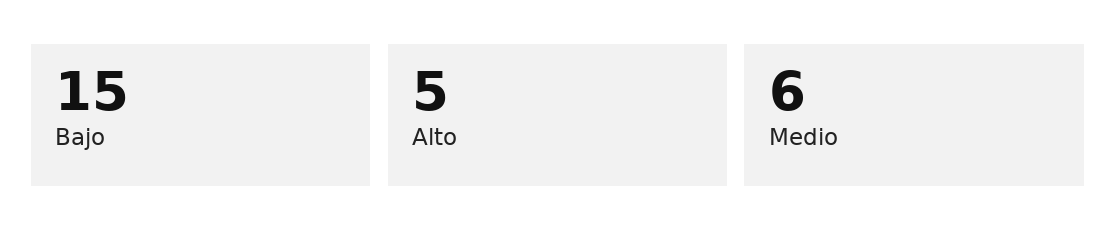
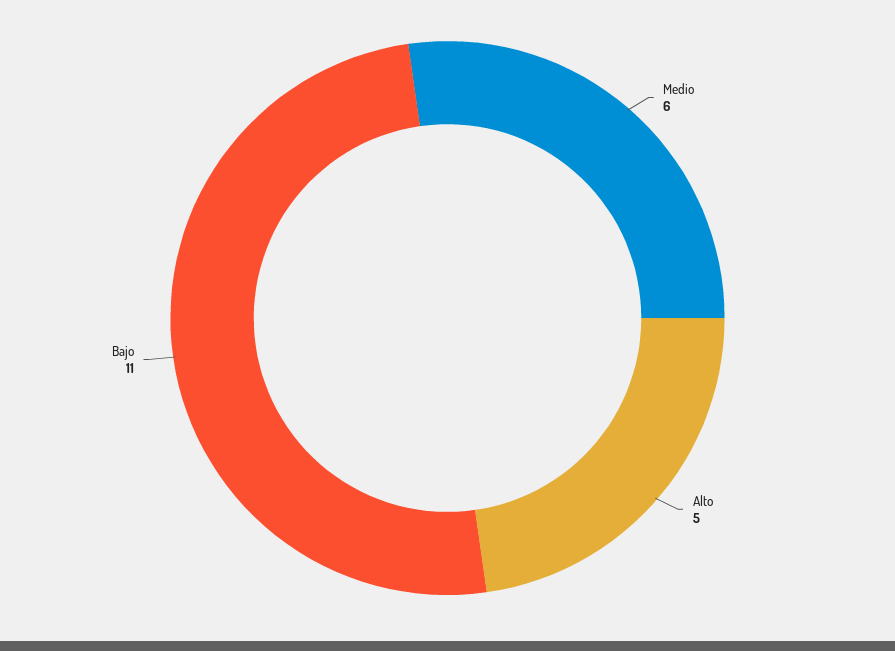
  {
-   "Bajo": 15,
+   "Bajo": 11,
    "Alto": 5,
    "Medio": 6
  }

